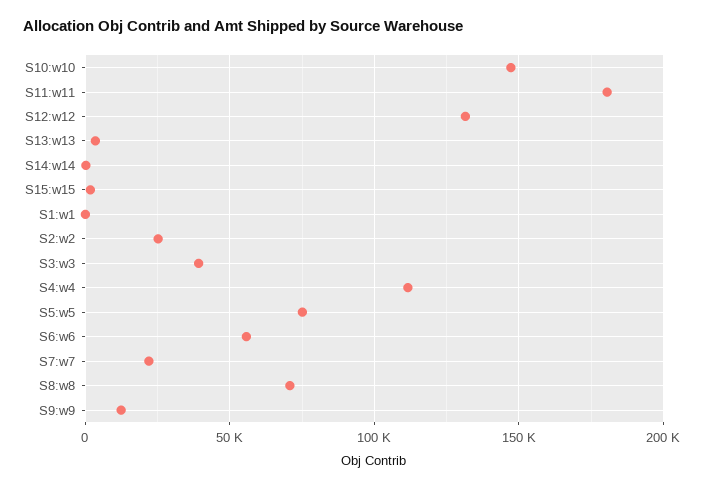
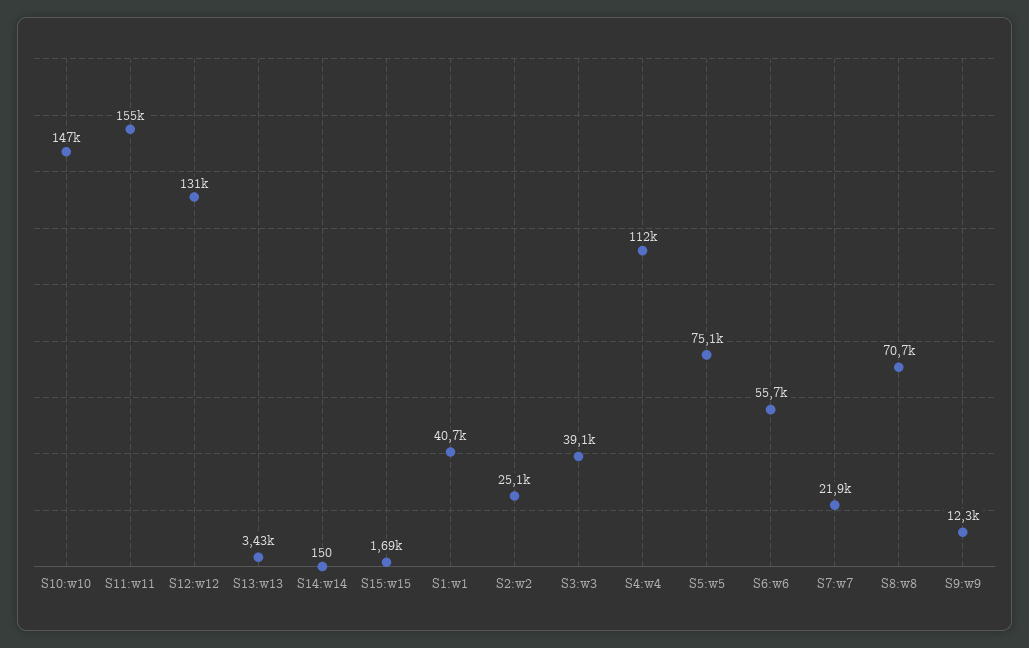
  {
    "S10:w10": 147000,
-   "S11:w11": 180000,
+   "S11:w11": 155000,
    "S12:w12": 131000,
    "S13:w13": 3430,
    "S14:w14": 150,
    "S15:w15": 1690,
-   "S1:w1": 0,
+   "S1:w1": 40700,
    "S2:w2": 25100,
    "S3:w3": 39100,
    "S4:w4": 112000,
    "S5:w5": 75100,
    "S6:w6": 55700,
    "S7:w7": 21900,
    "S8:w8": 70700,
    "S9:w9": 12300
  }

